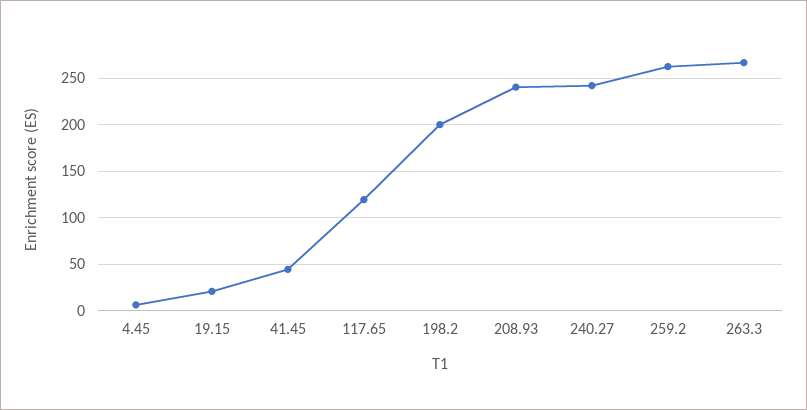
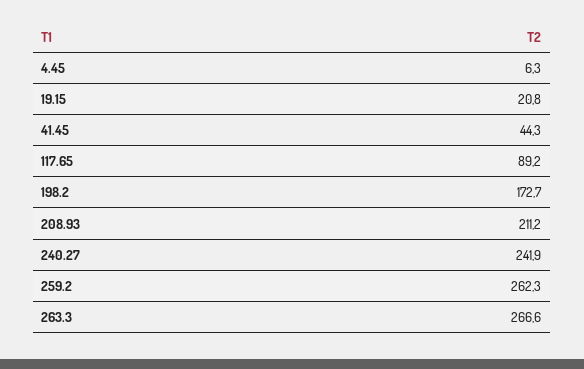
  {
    "4.45": 6.3,
    "19.15": 20.8,
    "41.45": 44.3,
-   "117.65": 120,
+   "117.65": 89.2,
-   "198.2": 200,
+   "198.2": 172.7,
-   "208.93": 240,
+   "208.93": 211.2,
    "240.27": 241.9,
    "259.2": 262.3,
    "263.3": 266.6
  }

